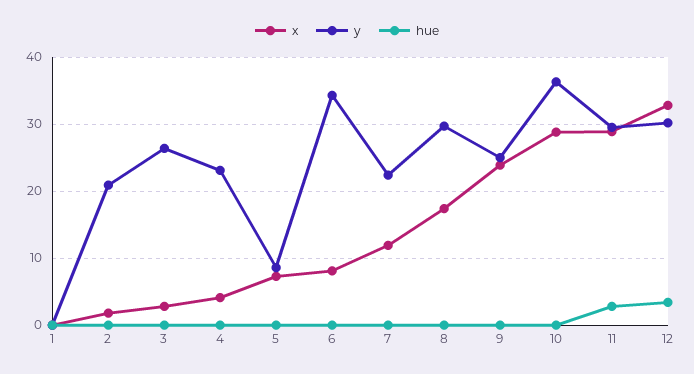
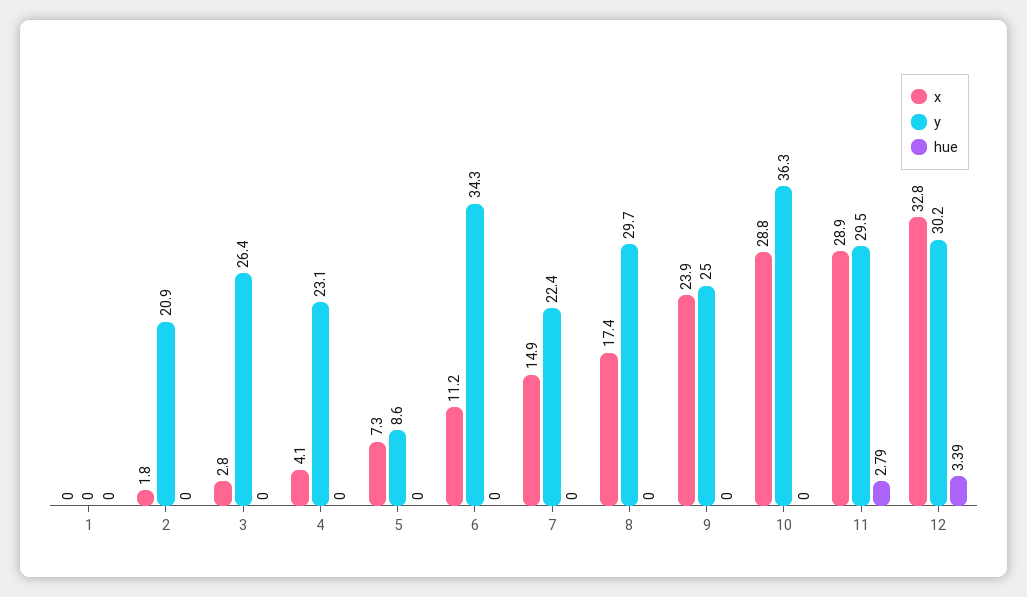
  {
    "x": {
      "1": 0,
      "2": 1.8,
      "3": 2.8,
      "4": 4.1,
      "5": 7.3,
-     "6": 8,
+     "6": 11.2,
-     "7": 12,
+     "7": 14.9,
      "8": 17.4,
      "9": 23.9,
      "10": 28.8,
      "11": 28.9,
      "12": 32.8
    },
    "y": {
      "1": 0,
      "2": 20.9,
      "3": 26.4,
      "4": 23.1,
      "5": 8.6,
      "6": 34.3,
      "7": 22.4,
      "8": 29.7,
      "9": 25,
      "10": 36.3,
      "11": 29.5,
      "12": 30.2
    },
    "hue": {
      "1": 0,
      "2": 0,
      "3": 0,
      "4": 0,
      "5": 0,
      "6": 0,
      "7": 0,
      "8": 0,
      "9": 0,
      "10": 0,
      "11": 2.79,
      "12": 3.39
    }
  }

